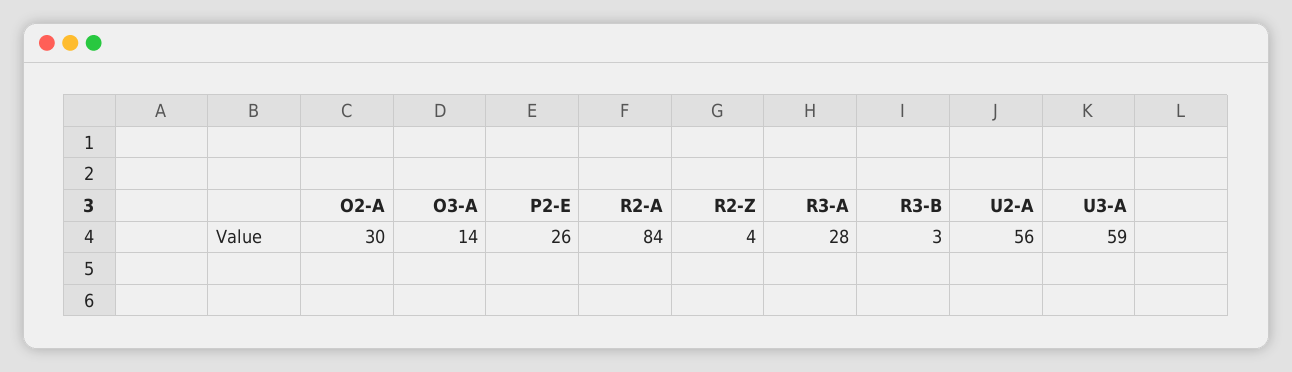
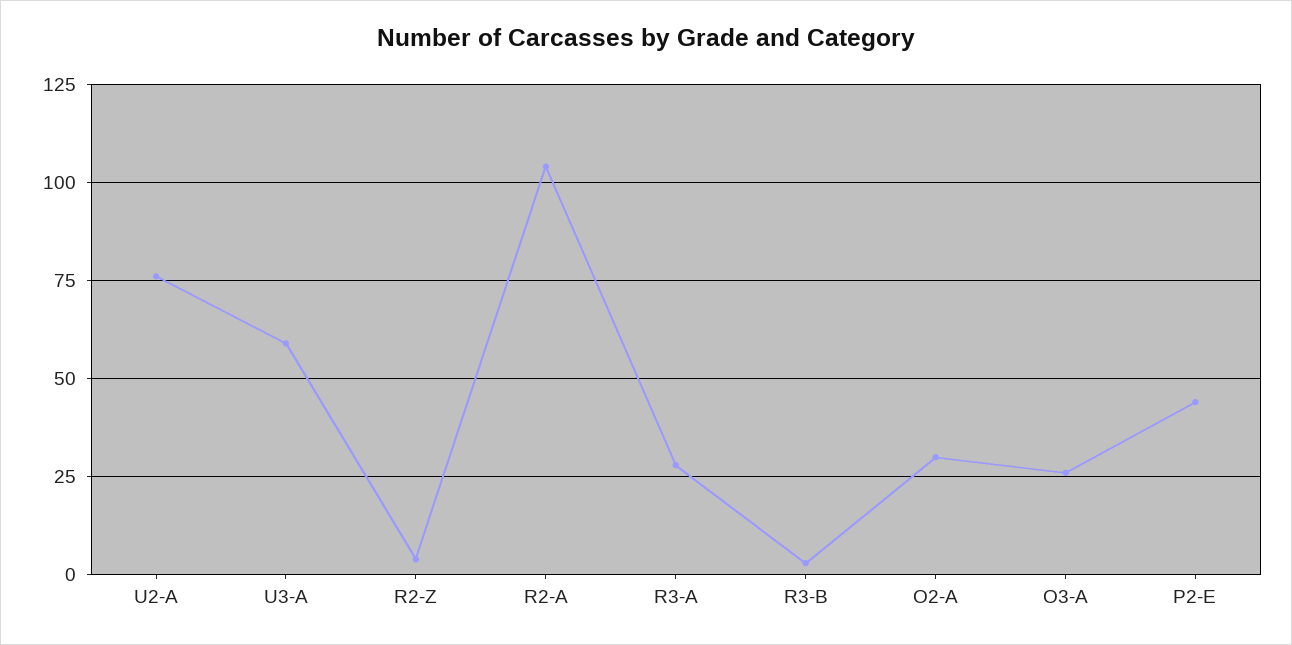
  {
    "O2-A": 30,
-   "O3-A": 14,
+   "O3-A": 25,
-   "P2-E": 26,
+   "P2-E": 45,
-   "R2-A": 84,
+   "R2-A": 105,
    "R2-Z": 4,
    "R3-A": 28,
    "R3-B": 3,
-   "U2-A": 56,
+   "U2-A": 75,
    "U3-A": 59
  }

